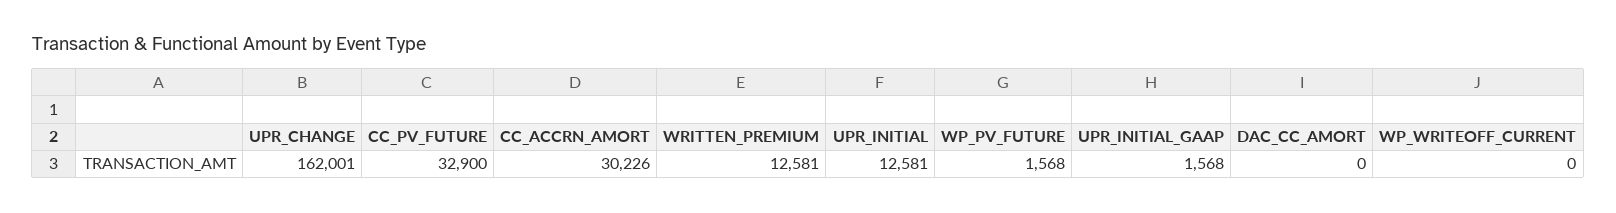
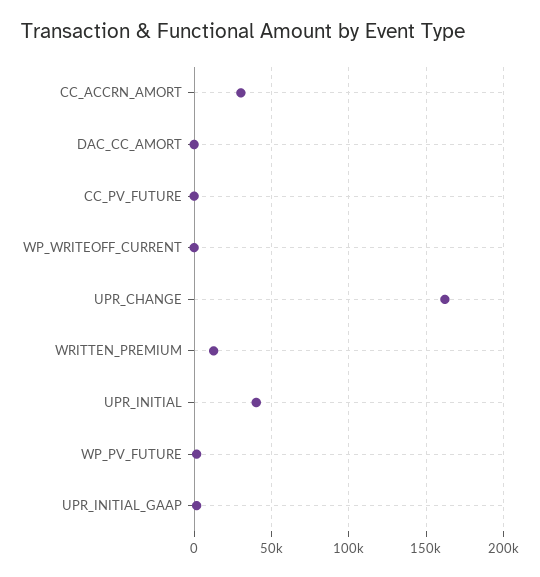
  {
    "UPR_CHANGE": 162001,
-   "CC_PV_FUTURE": 32900,
+   "CC_PV_FUTURE": 0,
    "CC_ACCRN_AMORT": 30226,
    "WRITTEN_PREMIUM": 12581,
-   "UPR_INITIAL": 12581,
+   "UPR_INITIAL": 40000,
    "WP_PV_FUTURE": 1568,
    "UPR_INITIAL_GAAP": 1568,
    "DAC_CC_AMORT": 0,
    "WP_WRITEOFF_CURRENT": 0
  }

